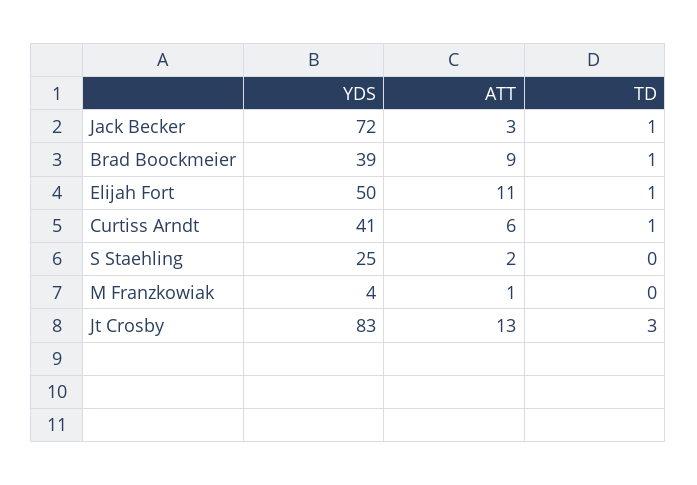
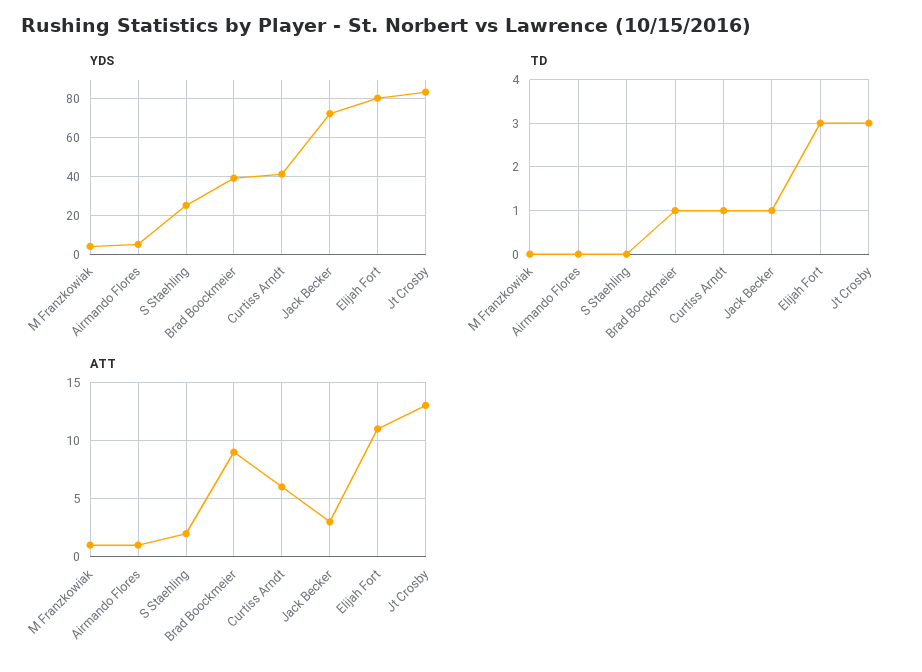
  {
    "YDS": {
      "Jack Becker": 72,
      "Brad Boockmeier": 39,
-     "Elijah Fort": 50,
+     "Elijah Fort": 80,
      "Curtiss Arndt": 41,
      "S Staehling": 25,
      "M Franzkowiak": 4,
-     "Jt Crosby": 83
+     "Jt Crosby": 83,
+     "Airmando Flores": 5
    },
    "ATT": {
      "Jack Becker": 3,
      "Brad Boockmeier": 9,
      "Elijah Fort": 11,
      "Curtiss Arndt": 6,
      "S Staehling": 2,
      "M Franzkowiak": 1,
-     "Jt Crosby": 13
+     "Jt Crosby": 13,
+     "Airmando Flores": 1
    },
    "TD": {
      "Jack Becker": 1,
      "Brad Boockmeier": 1,
-     "Elijah Fort": 1,
+     "Elijah Fort": 3,
      "Curtiss Arndt": 1,
      "S Staehling": 0,
      "M Franzkowiak": 0,
-     "Jt Crosby": 3
+     "Jt Crosby": 3,
+     "Airmando Flores": 0
    }
  }

